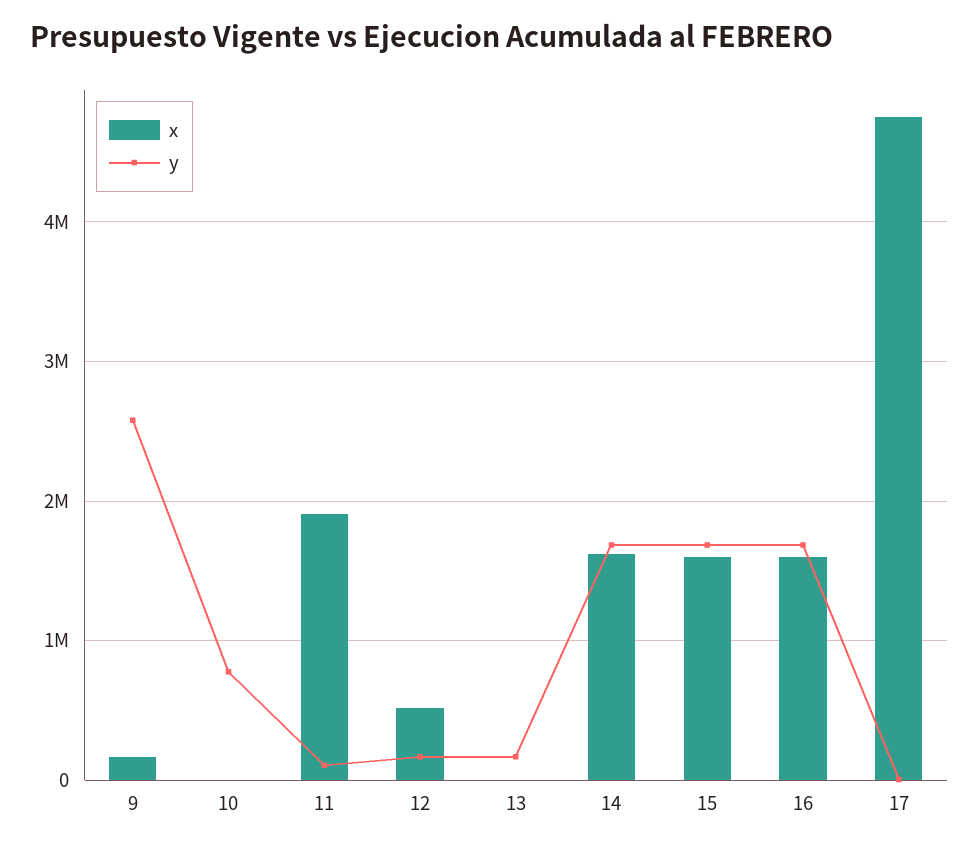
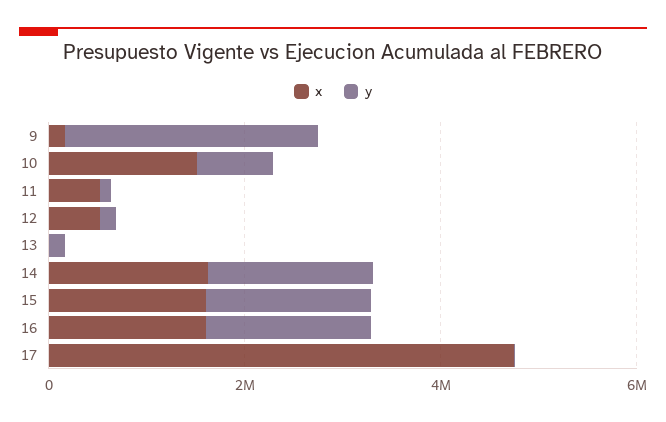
  {
    "x": {
      "9": 200000,
-     "10": 0,
+     "10": 1500000,
-     "11": 1900000,
+     "11": 500000,
      "12": 500000,
      "13": 0,
      "14": 1600000,
      "15": 1600000,
      "16": 1600000,
      "17": 4800000
    },
    "y": {
      "9": 2600000,
      "10": 800000,
      "11": 100000,
      "12": 200000,
      "13": 200000,
      "14": 1700000,
      "15": 1700000,
      "16": 1700000,
      "17": 0
    }
  }

